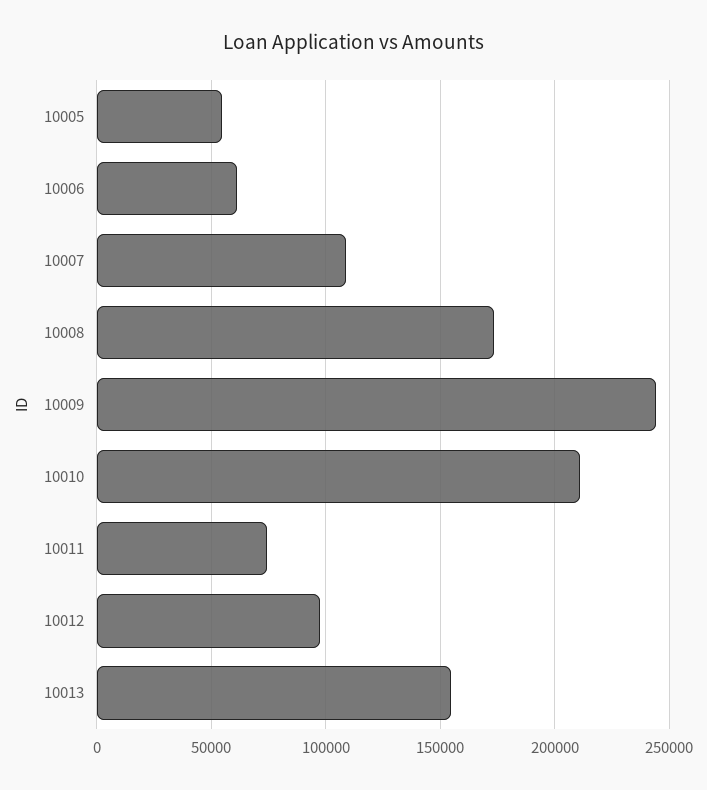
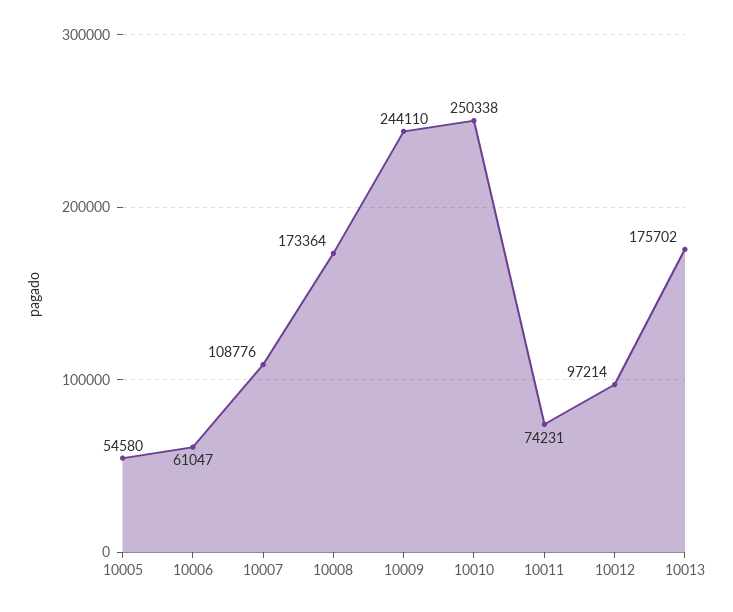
  {
    "10005": 54580,
    "10006": 61047,
    "10007": 108776,
    "10008": 173364,
    "10009": 244110,
-   "10010": 210000,
+   "10010": 250338,
    "10011": 74231,
    "10012": 97214,
-   "10013": 155000
+   "10013": 175702
  }

